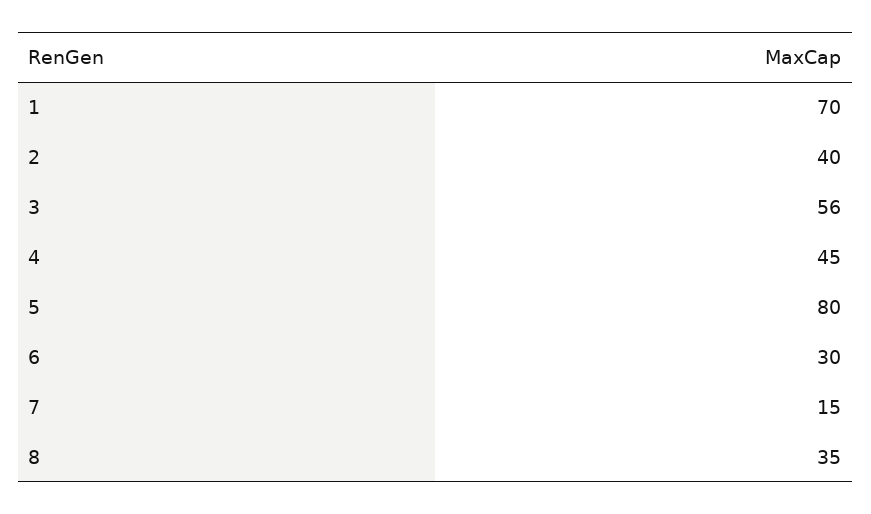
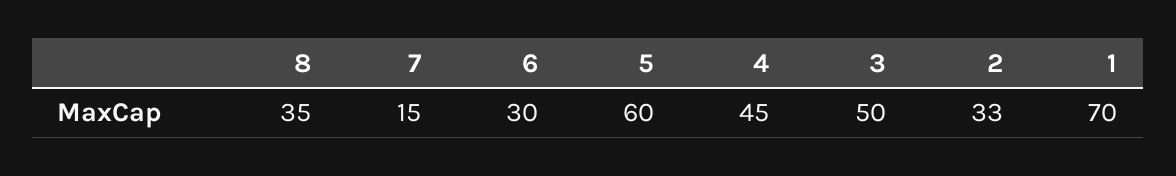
  {
    "1": 70,
-   "2": 40,
+   "2": 33,
-   "3": 56,
+   "3": 50,
    "4": 45,
-   "5": 80,
+   "5": 60,
    "6": 30,
    "7": 15,
    "8": 35
  }

